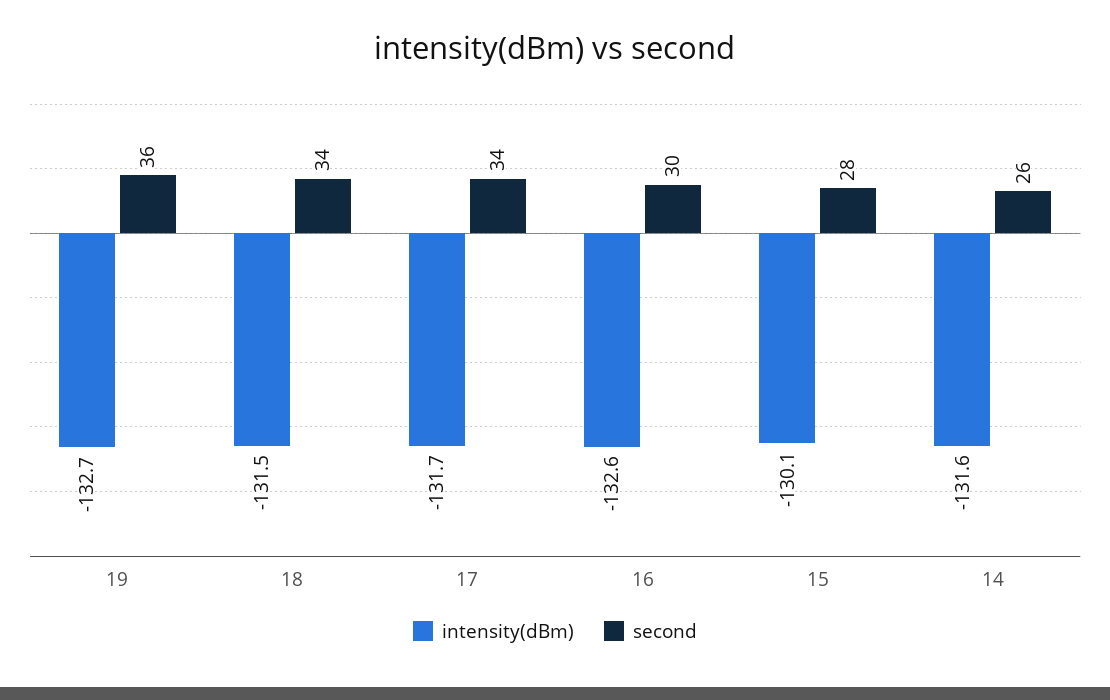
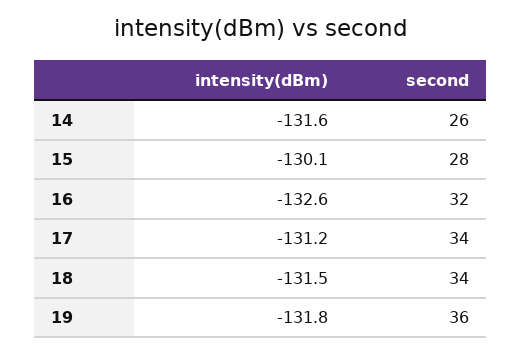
  {
    "intensity(dBm)": {
-     "19": -132.7,
+     "19": -131.8,
      "18": -131.5,
-     "17": -131.7,
+     "17": -131.2,
      "16": -132.6,
      "15": -130.1,
      "14": -131.6
    },
    "second": {
      "19": 36,
      "18": 34,
      "17": 34,
-     "16": 30,
+     "16": 32,
      "15": 28,
      "14": 26
    }
  }

